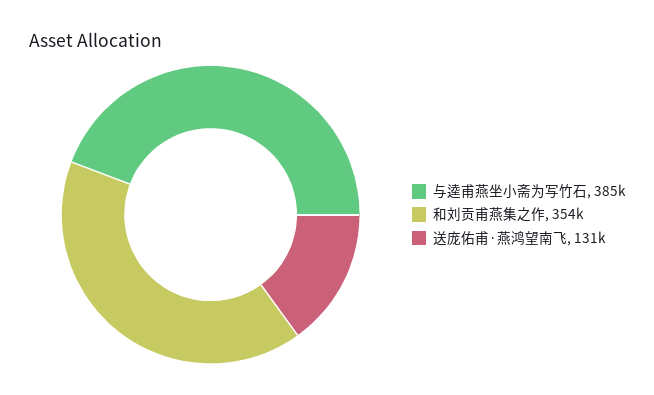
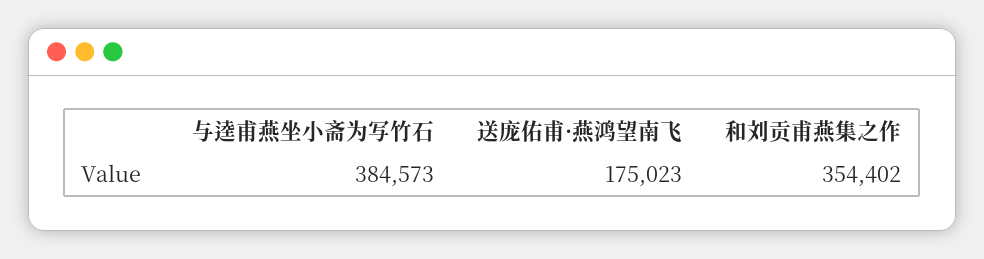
  {
    "与逵甫燕坐小斋为写竹石": 384573,
    "和刘贡甫燕集之作": 354402,
-   "送庞佑甫·燕鸿望南飞": 131000
+   "送庞佑甫·燕鸿望南飞": 175023
  }

